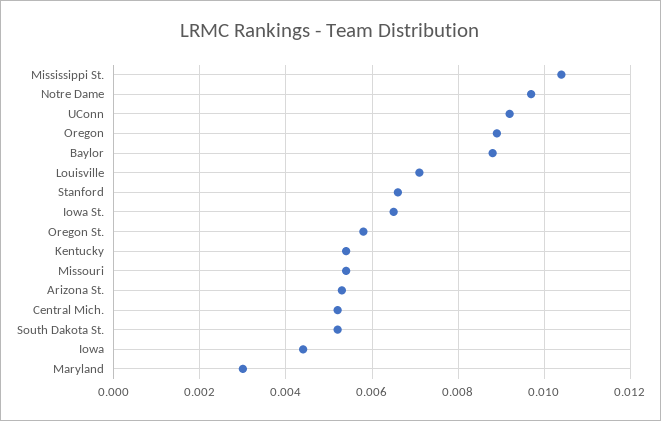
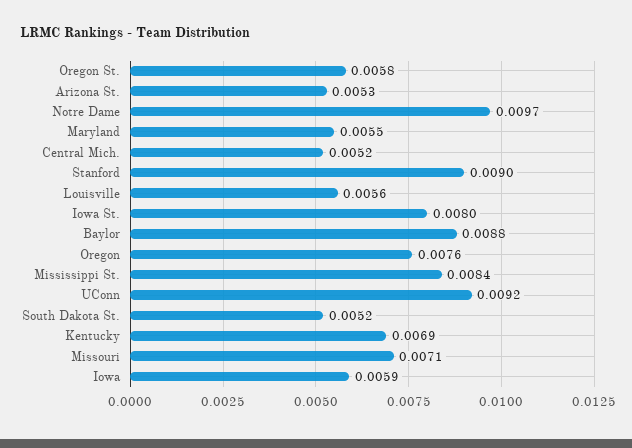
  {
-   "Mississippi St.": 0.0105,
+   "Mississippi St.": 0.0084,
    "Notre Dame": 0.0097,
    "UConn": 0.0092,
-   "Oregon": 0.009,
+   "Oregon": 0.0076,
    "Baylor": 0.0088,
-   "Louisville": 0.007,
+   "Louisville": 0.0056,
-   "Stanford": 0.0065,
+   "Stanford": 0.009,
-   "Iowa St.": 0.0065,
+   "Iowa St.": 0.008,
    "Oregon St.": 0.0058,
-   "Kentucky": 0.0055,
+   "Kentucky": 0.0069,
-   "Missouri": 0.0055,
+   "Missouri": 0.0071,
    "Arizona St.": 0.0053,
    "Central Mich.": 0.0052,
    "South Dakota St.": 0.0052,
-   "Iowa": 0.0045,
+   "Iowa": 0.0059,
-   "Maryland": 0.003
+   "Maryland": 0.0055
  }

